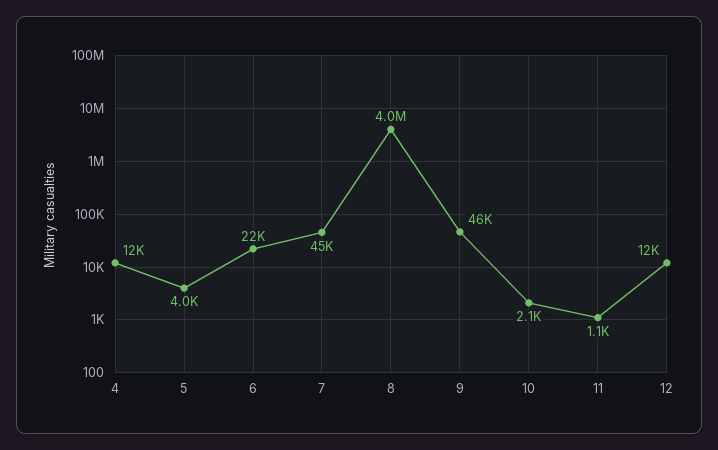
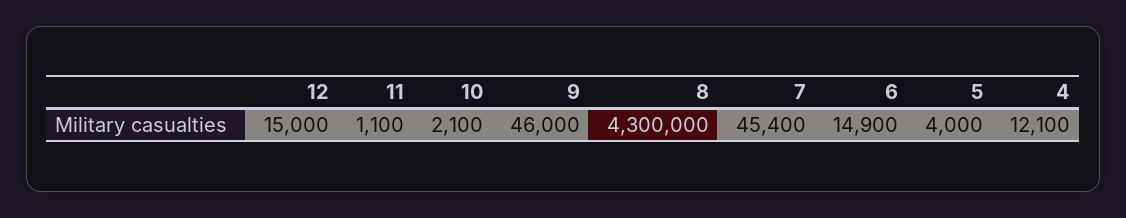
  {
    "4": 12100,
    "5": 4000,
-   "6": 22000,
+   "6": 14900,
    "7": 45400,
-   "8": 4000000,
+   "8": 4300000,
    "9": 46000,
    "10": 2100,
    "11": 1100,
-   "12": 12000
+   "12": 15000
  }

